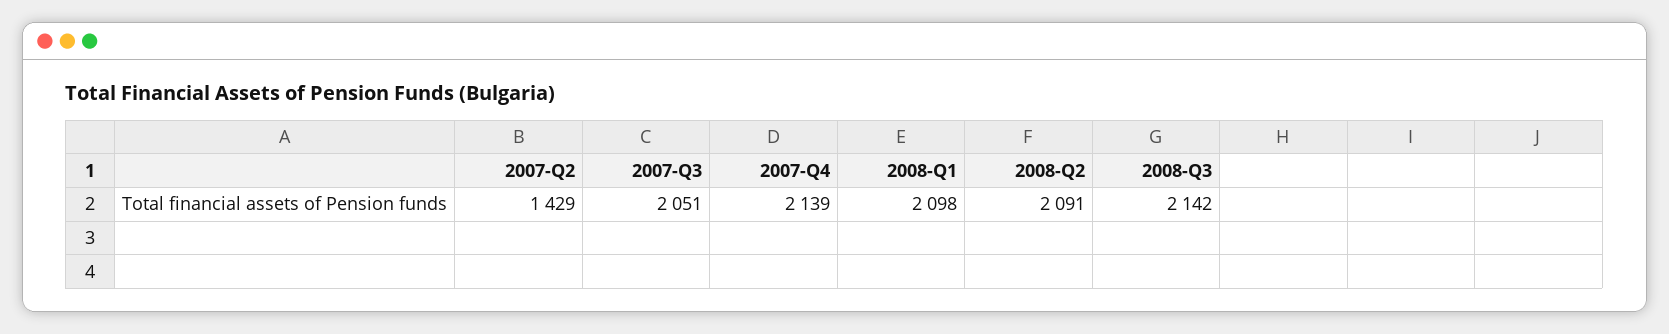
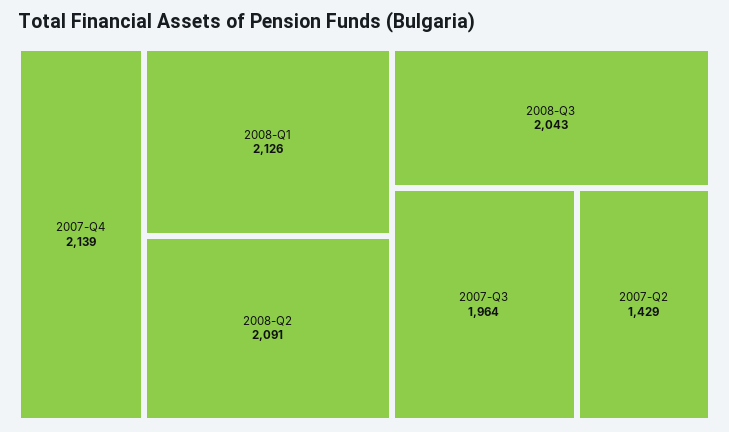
  {
    "2007-Q2": 1429,
-   "2007-Q3": 2051,
+   "2007-Q3": 1964,
    "2007-Q4": 2139,
-   "2008-Q1": 2098,
+   "2008-Q1": 2126,
    "2008-Q2": 2091,
-   "2008-Q3": 2142
+   "2008-Q3": 2043
  }

